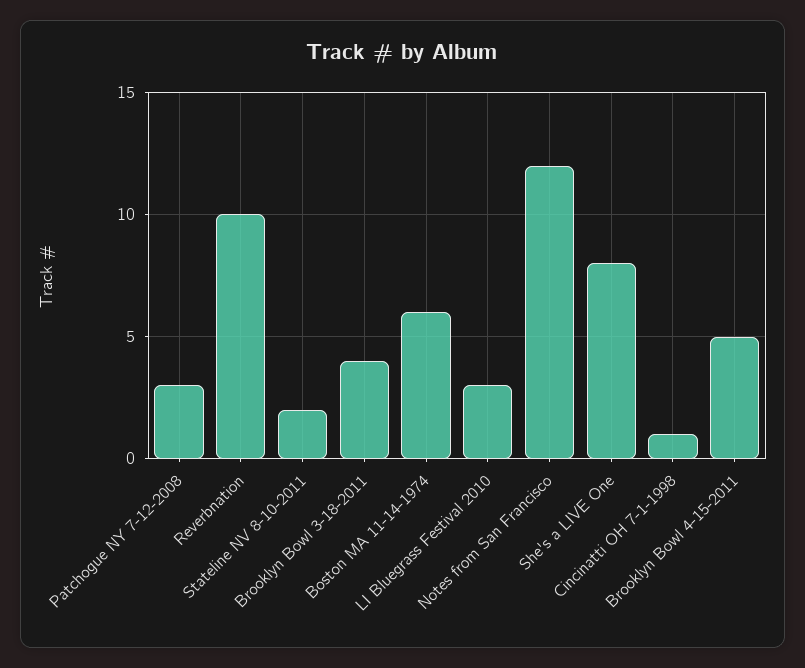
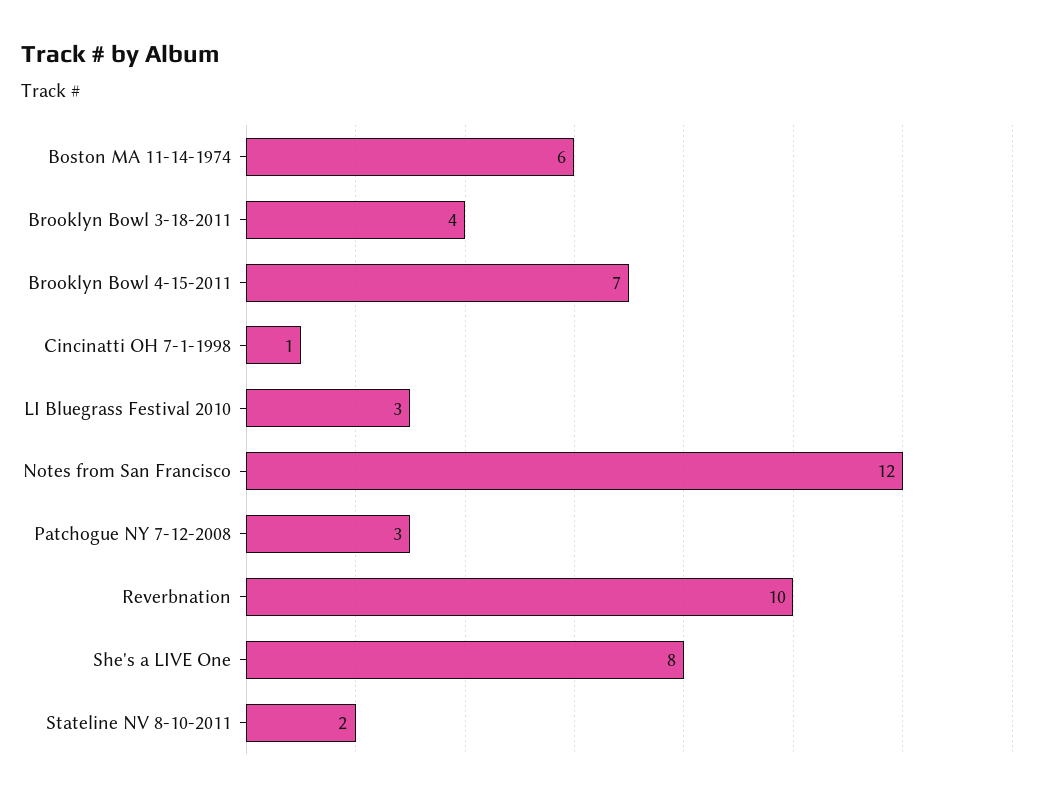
  {
    "Patchogue NY 7-12-2008": 3,
    "Reverbnation": 10,
    "Stateline NV 8-10-2011": 2,
    "Brooklyn Bowl 3-18-2011": 4,
    "Boston MA 11-14-1974": 6,
    "LI Bluegrass Festival 2010": 3,
    "Notes from San Francisco": 12,
    "She's a LIVE One": 8,
    "Cincinatti OH 7-1-1998": 1,
-   "Brooklyn Bowl 4-15-2011": 5
+   "Brooklyn Bowl 4-15-2011": 7
  }

